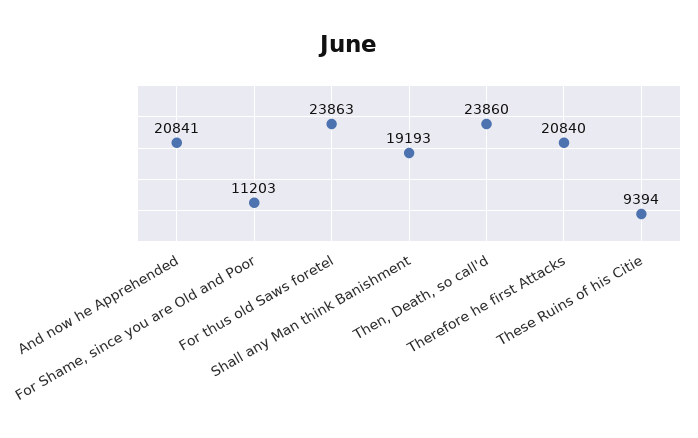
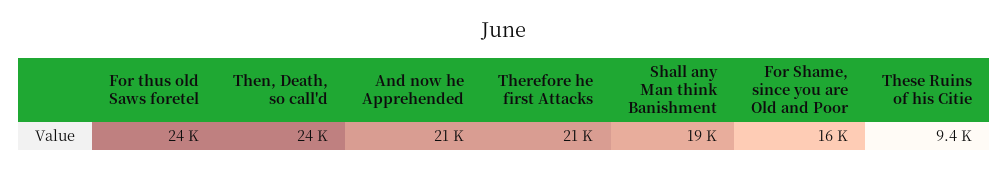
  {
    "And now he Apprehended": 20841,
-   "For Shame, since you are Old and Poor": 11203,
+   "For Shame, since you are Old and Poor": 16000,
    "For thus old Saws foretel": 23863,
    "Shall any Man think Banishment": 19193,
    "Then, Death, so call'd": 23860,
    "Therefore he first Attacks": 20840,
    "These Ruins of his Citie": 9394
  }

